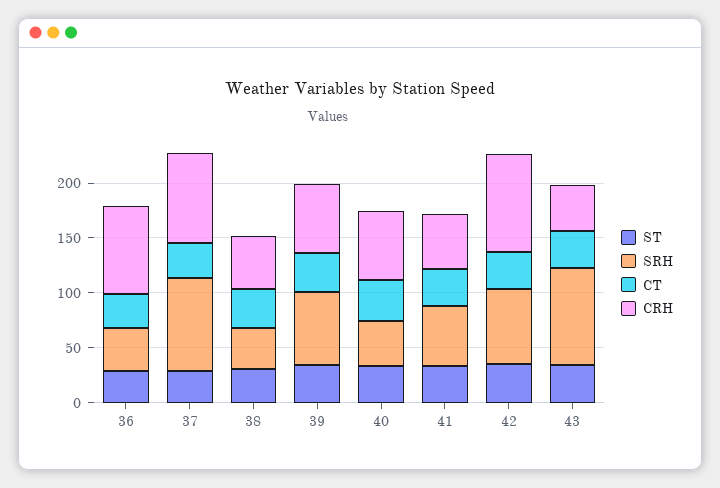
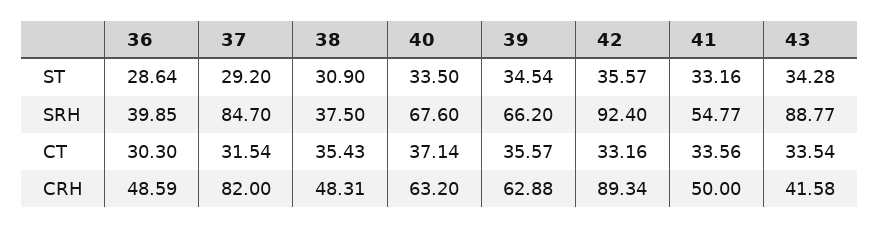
  {
    "ST": {
      "36": 28.64,
      "37": 29.2,
      "38": 30.9,
      "39": 34.54,
      "40": 33.5,
      "41": 33.16,
      "42": 35.57,
      "43": 34.28
    },
    "SRH": {
      "36": 39.85,
      "37": 84.7,
      "38": 37.5,
      "39": 66.2,
-     "40": 40,
+     "40": 67.6,
      "41": 54.77,
-     "42": 70,
+     "42": 92.4,
      "43": 88.77
    },
    "CT": {
      "36": 30.3,
      "37": 31.54,
      "38": 35.43,
      "39": 35.57,
      "40": 37.14,
      "41": 33.56,
      "42": 33.16,
      "43": 33.54
    },
    "CRH": {
-     "36": 80,
+     "36": 48.59,
      "37": 82,
      "38": 48.31,
      "39": 62.88,
      "40": 63.2,
      "41": 50,
      "42": 89.34,
      "43": 41.58
    }
  }

